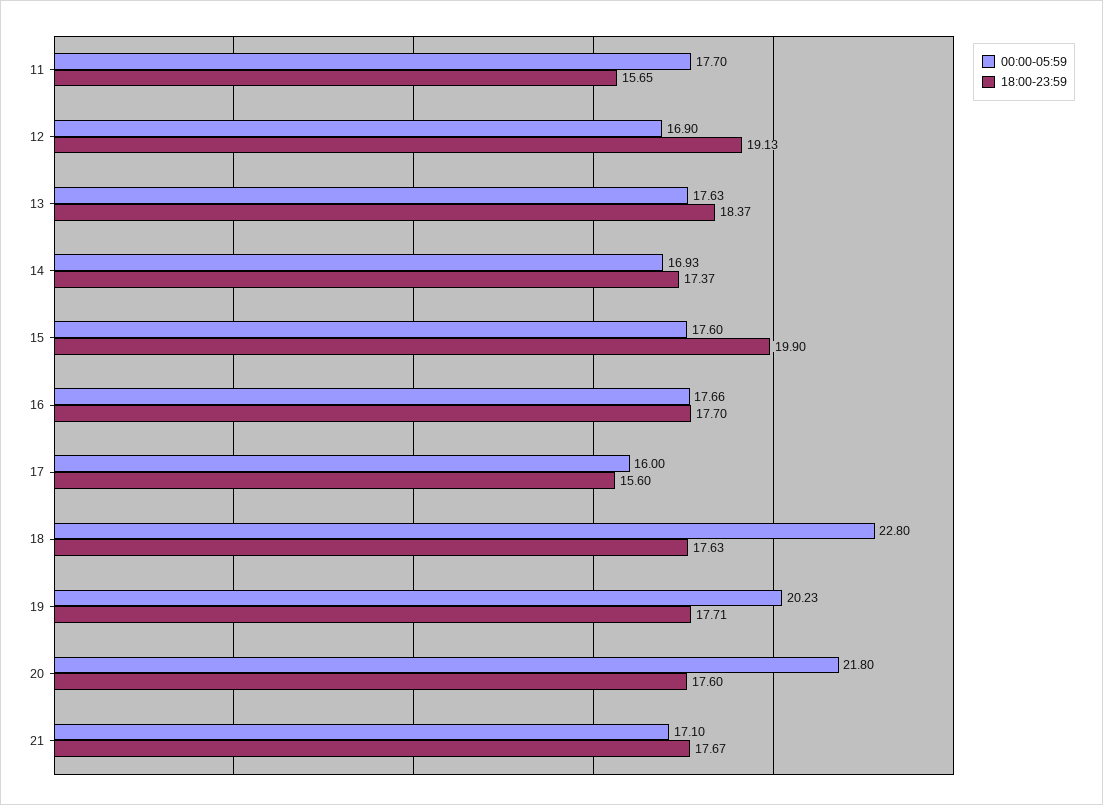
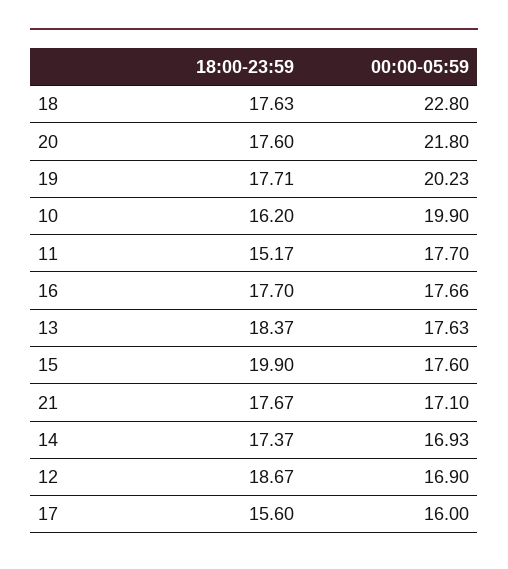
  {
    "00:00-05:59": {
      "11": 17.7,
      "12": 16.9,
      "13": 17.63,
      "14": 16.93,
      "15": 17.6,
      "16": 17.66,
      "17": 16,
      "18": 22.8,
      "19": 20.23,
      "20": 21.8,
-     "21": 17.1
+     "21": 17.1,
+     "10": 19.9
    },
    "18:00-23:59": {
-     "11": 15.65,
+     "11": 15.17,
-     "12": 19.13,
+     "12": 18.67,
      "13": 18.37,
      "14": 17.37,
      "15": 19.9,
      "16": 17.7,
      "17": 15.6,
      "18": 17.63,
      "19": 17.71,
      "20": 17.6,
-     "21": 17.67
+     "21": 17.67,
+     "10": 16.2
    }
  }

